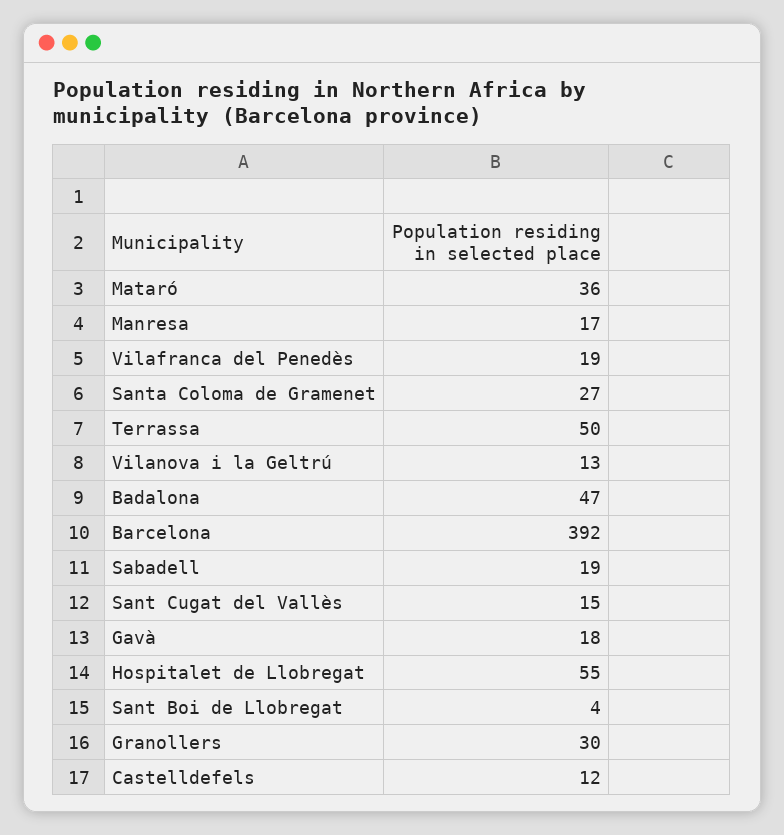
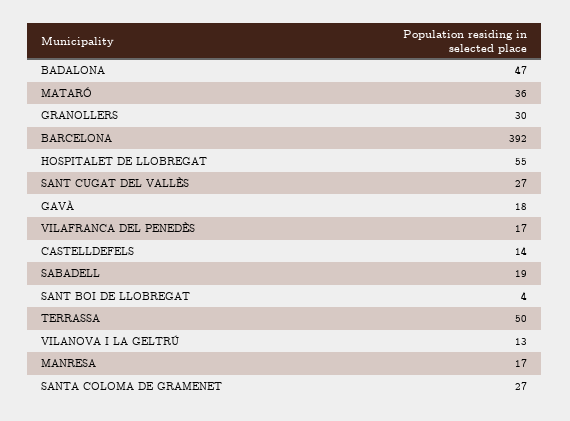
  {
    "Mataró": 36,
    "Manresa": 17,
-   "Vilafranca del Penedès": 19,
+   "Vilafranca del Penedès": 17,
    "Santa Coloma de Gramenet": 27,
    "Terrassa": 50,
    "Vilanova i la Geltrú": 13,
    "Badalona": 47,
    "Barcelona": 392,
    "Sabadell": 19,
-   "Sant Cugat del Vallès": 15,
+   "Sant Cugat del Vallès": 27,
    "Gavà": 18,
    "Hospitalet de Llobregat": 55,
    "Sant Boi de Llobregat": 4,
    "Granollers": 30,
-   "Castelldefels": 12
+   "Castelldefels": 14
  }

